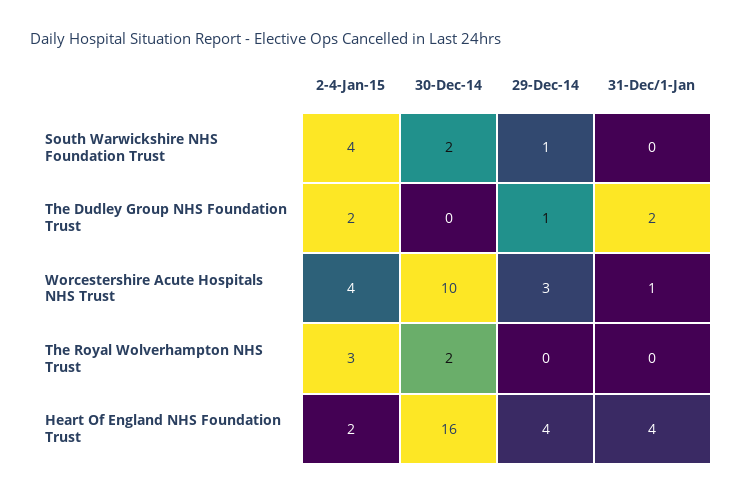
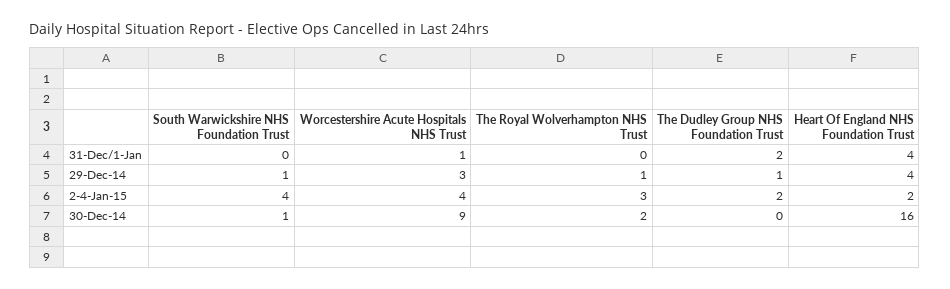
  {
    "2-4-Jan-15": {
      "South Warwickshire NHS Foundation Trust": 4,
      "The Dudley Group NHS Foundation Trust": 2,
      "Worcestershire Acute Hospitals NHS Trust": 4,
      "The Royal Wolverhampton NHS Trust": 3,
      "Heart Of England NHS Foundation Trust": 2
    },
    "30-Dec-14": {
-     "South Warwickshire NHS Foundation Trust": 2,
+     "South Warwickshire NHS Foundation Trust": 1,
      "The Dudley Group NHS Foundation Trust": 0,
-     "Worcestershire Acute Hospitals NHS Trust": 10,
+     "Worcestershire Acute Hospitals NHS Trust": 9,
      "The Royal Wolverhampton NHS Trust": 2,
      "Heart Of England NHS Foundation Trust": 16
    },
    "29-Dec-14": {
      "South Warwickshire NHS Foundation Trust": 1,
      "The Dudley Group NHS Foundation Trust": 1,
      "Worcestershire Acute Hospitals NHS Trust": 3,
-     "The Royal Wolverhampton NHS Trust": 0,
+     "The Royal Wolverhampton NHS Trust": 1,
      "Heart Of England NHS Foundation Trust": 4
    },
    "31-Dec/1-Jan": {
      "South Warwickshire NHS Foundation Trust": 0,
      "The Dudley Group NHS Foundation Trust": 2,
      "Worcestershire Acute Hospitals NHS Trust": 1,
      "The Royal Wolverhampton NHS Trust": 0,
      "Heart Of England NHS Foundation Trust": 4
    }
  }

